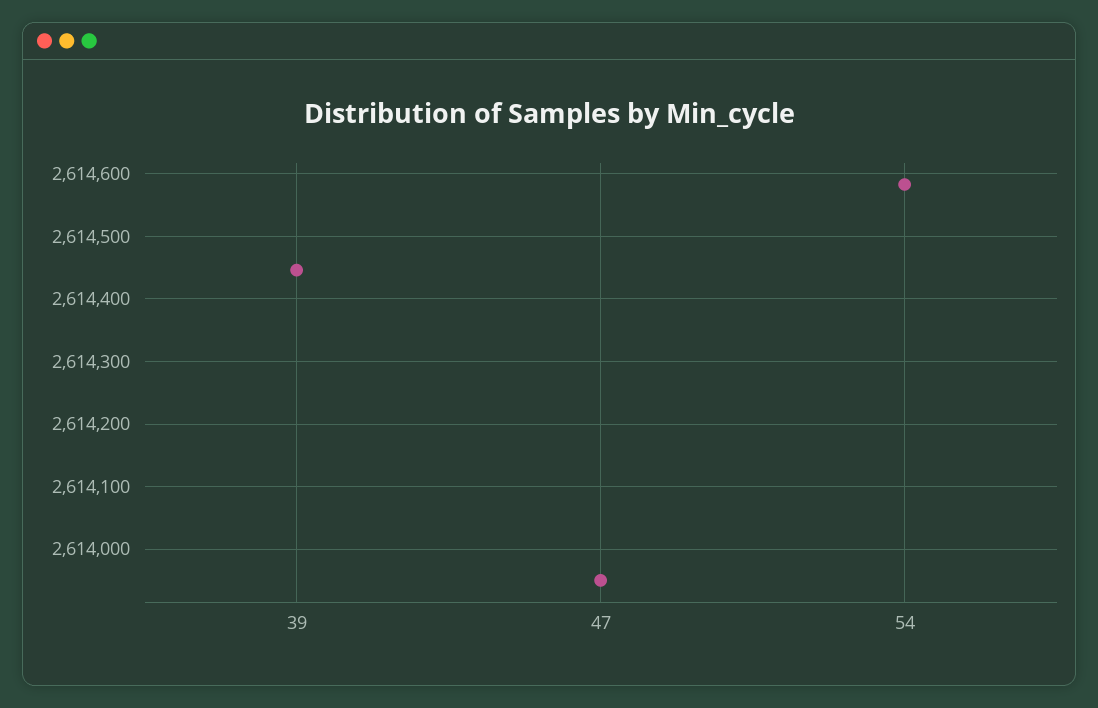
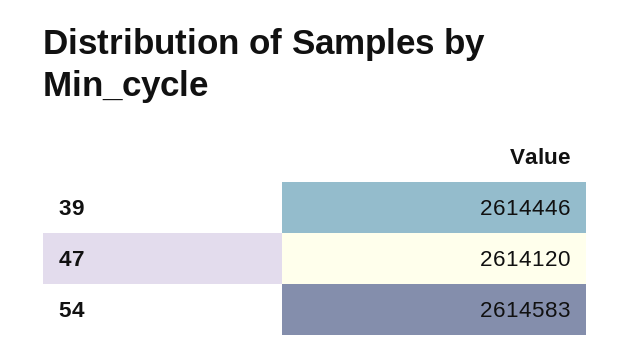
  {
    "39": 2614446,
-   "47": 2613950,
+   "47": 2614120,
    "54": 2614583
  }

